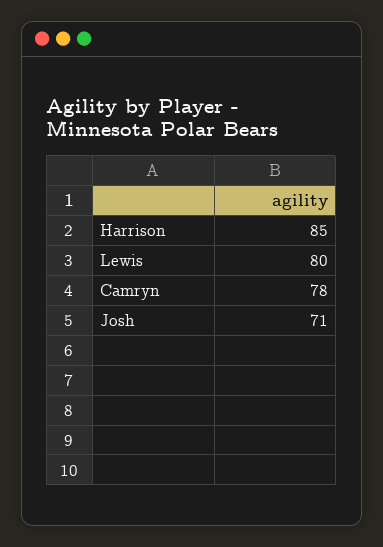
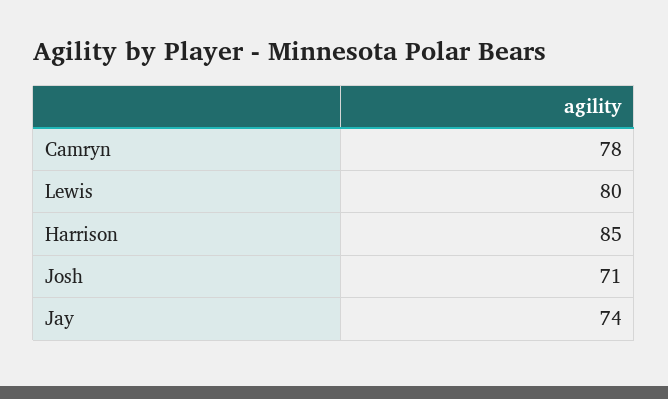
  {
    "Harrison": 85,
    "Lewis": 80,
    "Camryn": 78,
-   "Josh": 71
+   "Josh": 71,
+   "Jay": 74
  }

